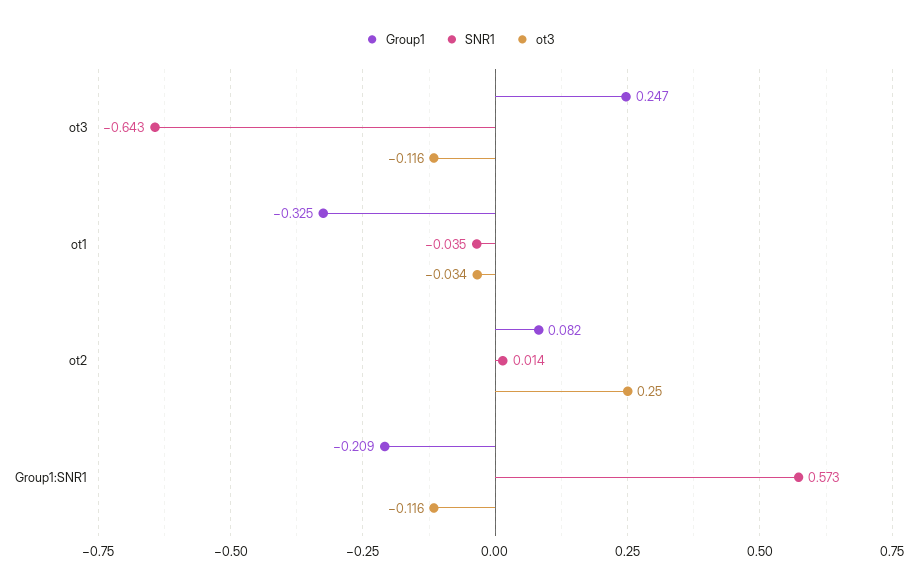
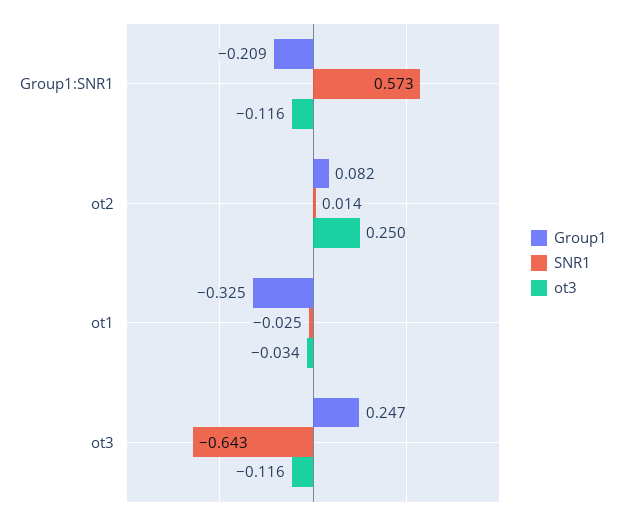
  {
    "Group1": {
      "ot3": 0.247,
      "ot1": -0.325,
      "ot2": 0.082,
      "Group1:SNR1": -0.209
    },
    "SNR1": {
      "ot3": -0.643,
-     "ot1": -0.035,
+     "ot1": -0.025,
      "ot2": 0.014,
      "Group1:SNR1": 0.573
    },
    "ot3": {
      "ot3": -0.116,
      "ot1": -0.034,
      "ot2": 0.25,
      "Group1:SNR1": -0.116
    }
  }

